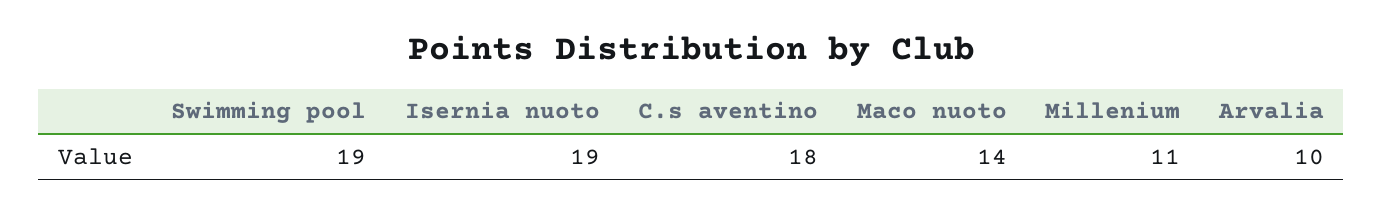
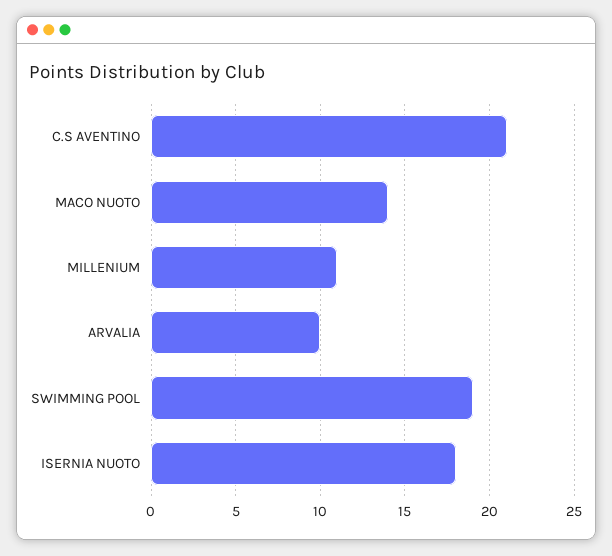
  {
    "Swimming pool": 19,
-   "Isernia nuoto": 19,
+   "Isernia nuoto": 18,
-   "C.s aventino": 18,
+   "C.s aventino": 21,
    "Maco nuoto": 14,
    "Millenium": 11,
    "Arvalia": 10
  }

